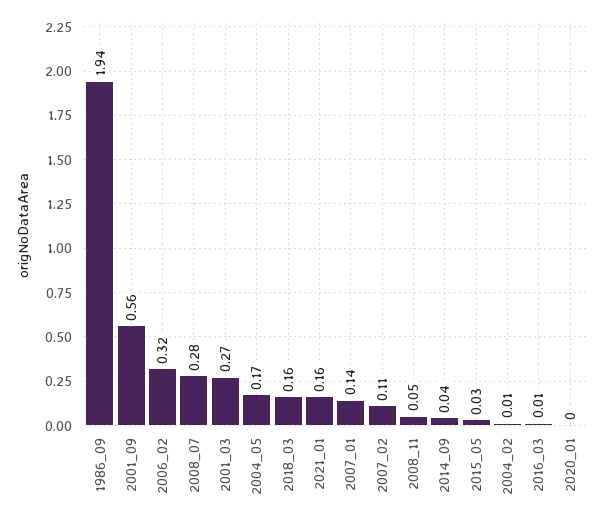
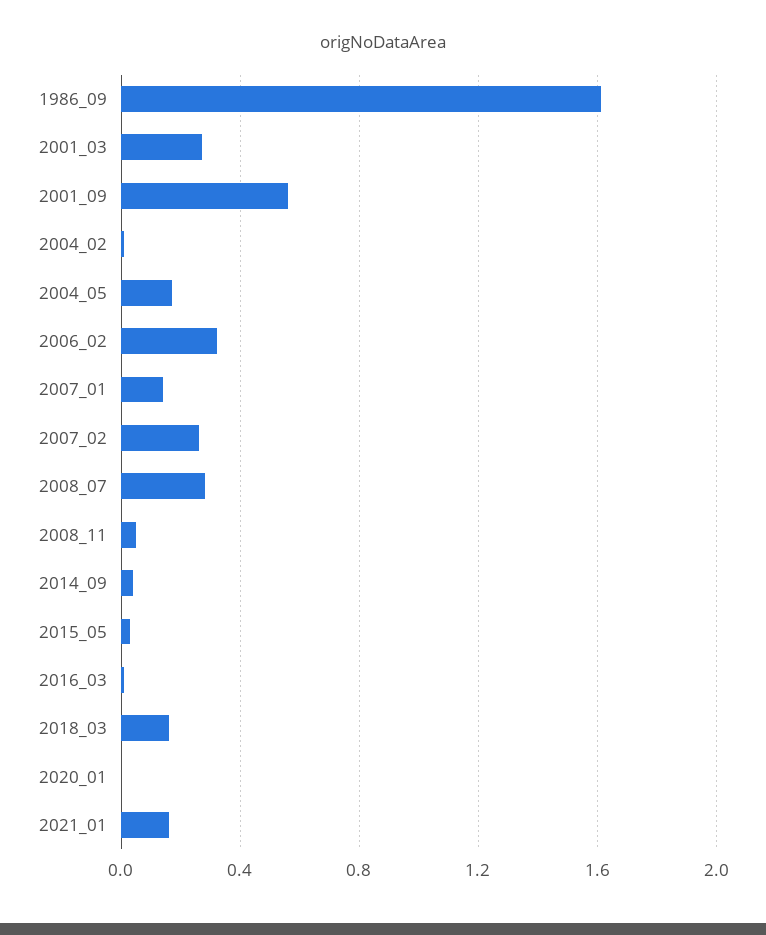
  {
-   "1986_09": 1.94,
+   "1986_09": 1.6,
    "2001_09": 0.56,
    "2006_02": 0.32,
    "2008_07": 0.28,
    "2001_03": 0.27,
    "2004_05": 0.17,
    "2018_03": 0.16,
    "2021_01": 0.16,
    "2007_01": 0.14,
-   "2007_02": 0.11,
+   "2007_02": 0.25,
    "2008_11": 0.05,
    "2014_09": 0.04,
    "2015_05": 0.03,
    "2004_02": 0.01,
    "2016_03": 0.01,
    "2020_01": 0
  }

